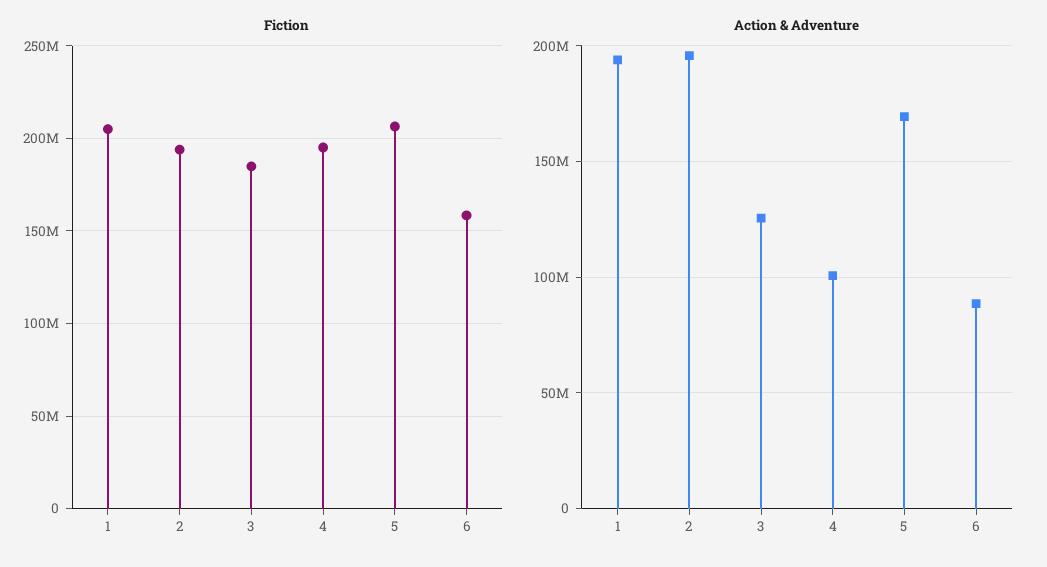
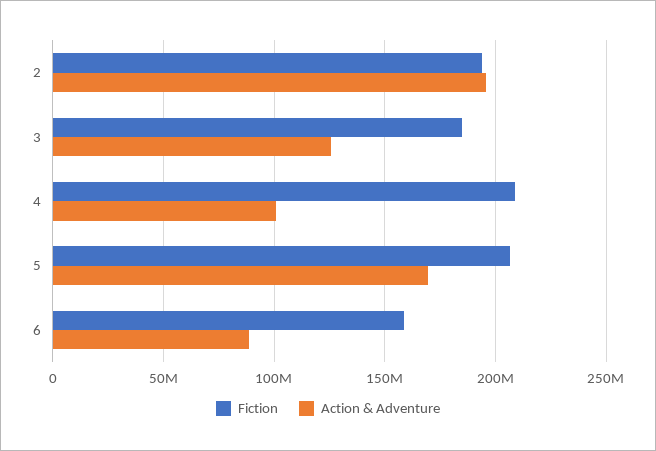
  {
    "Fiction": {
-     "1": 205000000,
      "2": 195000000,
      "3": 185000000,
-     "4": 195000000,
+     "4": 210000000,
      "5": 205000000,
      "6": 160000000
    },
    "Action & Adventure": {
-     "1": 195000000,
      "2": 195000000,
      "3": 125000000,
      "4": 100000000,
      "5": 170000000,
      "6": 90000000
    }
  }

